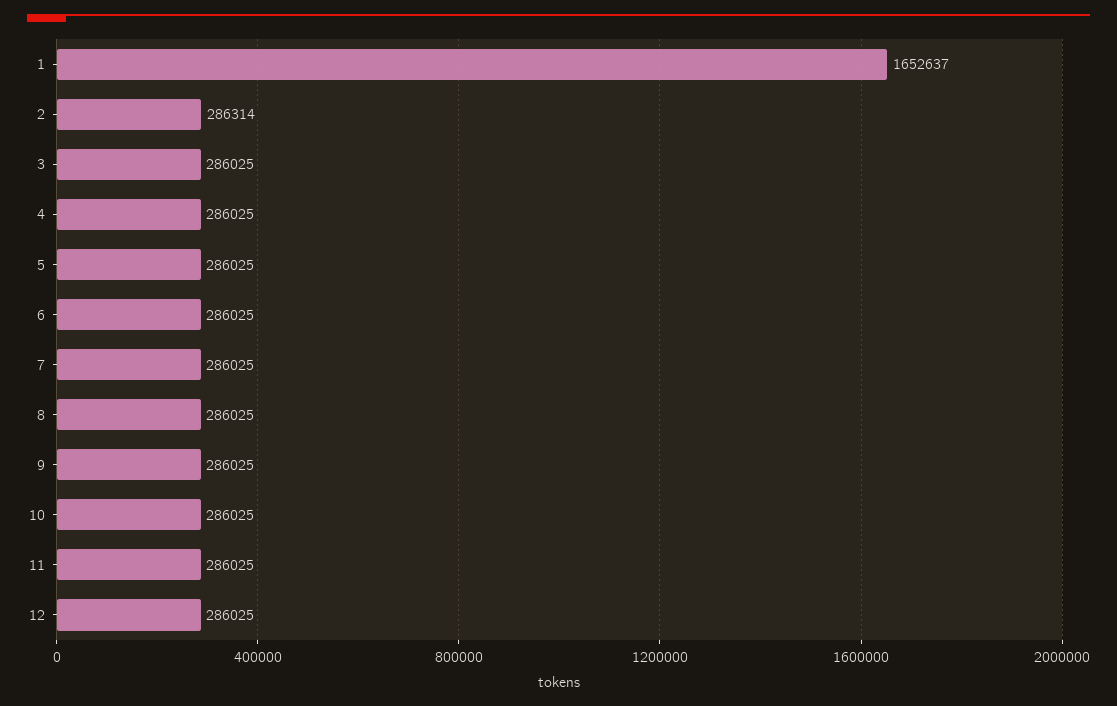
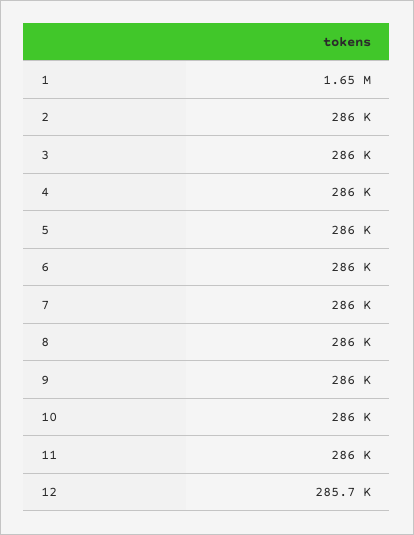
  {
-   "1": 1652637,
+   "1": 1650000,
-   "2": 286314,
+   "2": 286000,
    "3": 286025,
    "4": 286025,
    "5": 286025,
    "6": 286025,
    "7": 286025,
    "8": 286025,
    "9": 286025,
    "10": 286025,
    "11": 286025,
-   "12": 286025
+   "12": 285700
  }

